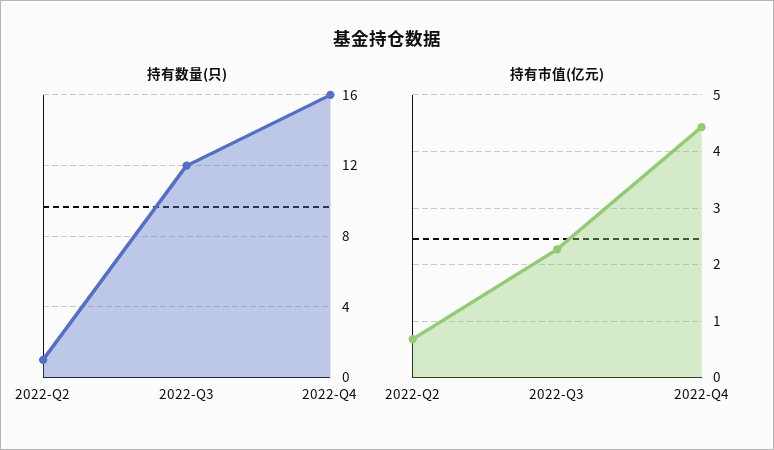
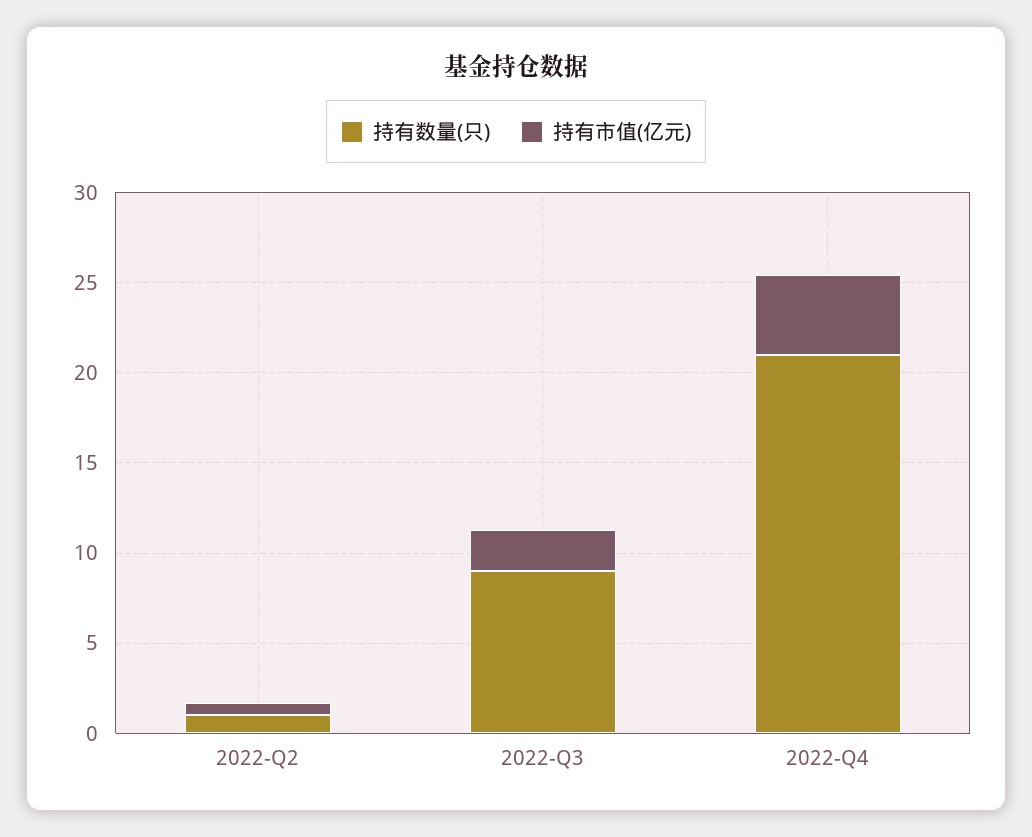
  {
    "持有数量(只)": {
      "2022-Q2": 1,
-     "2022-Q3": 12,
+     "2022-Q3": 9,
-     "2022-Q4": 16
+     "2022-Q4": 21
    },
    "持有市值(亿元)": {
      "2022-Q2": 0.6,
      "2022-Q3": 2.2,
      "2022-Q4": 4.4
    }
  }

